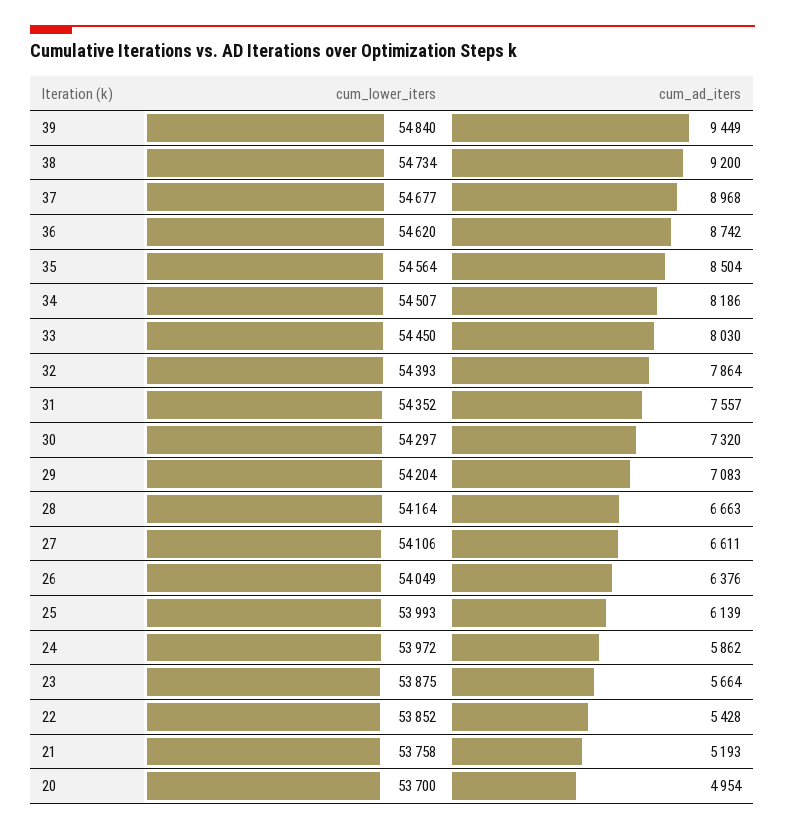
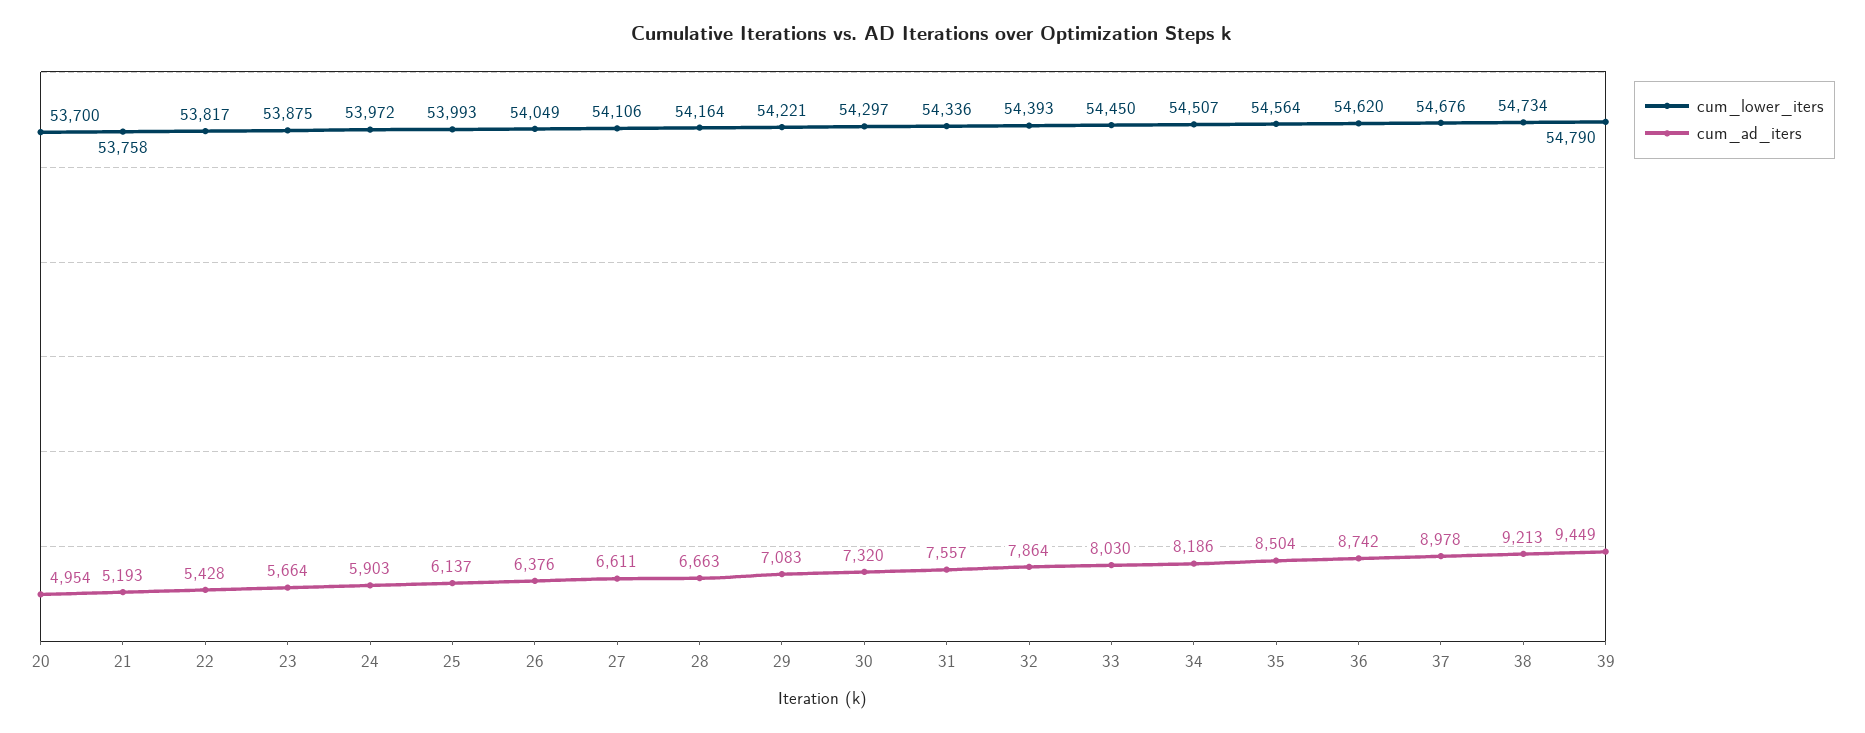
  {
    "cum_lower_iters": {
-     "39": 54840,
+     "39": 54790,
      "38": 54734,
-     "37": 54677,
+     "37": 54676,
      "36": 54620,
      "35": 54564,
      "34": 54507,
      "33": 54450,
      "32": 54393,
-     "31": 54352,
+     "31": 54336,
      "30": 54297,
-     "29": 54204,
+     "29": 54221,
      "28": 54164,
      "27": 54106,
      "26": 54049,
      "25": 53993,
      "24": 53972,
      "23": 53875,
-     "22": 53852,
+     "22": 53817,
      "21": 53758,
      "20": 53700
    },
    "cum_ad_iters": {
      "39": 9449,
-     "38": 9200,
+     "38": 9213,
-     "37": 8968,
+     "37": 8978,
      "36": 8742,
      "35": 8504,
      "34": 8186,
      "33": 8030,
      "32": 7864,
      "31": 7557,
      "30": 7320,
      "29": 7083,
      "28": 6663,
      "27": 6611,
      "26": 6376,
-     "25": 6139,
+     "25": 6137,
-     "24": 5862,
+     "24": 5903,
      "23": 5664,
      "22": 5428,
      "21": 5193,
      "20": 4954
    }
  }

